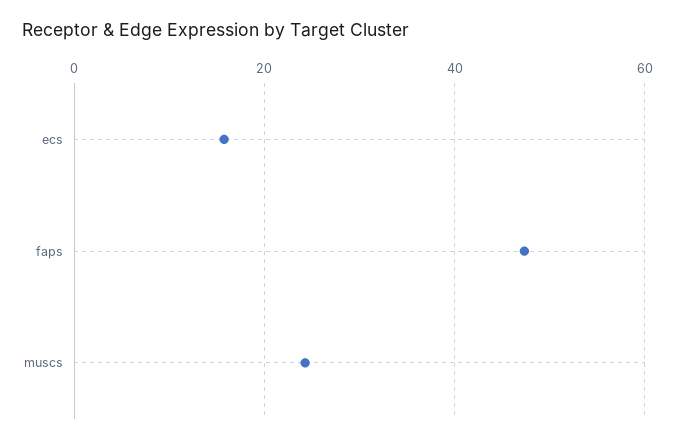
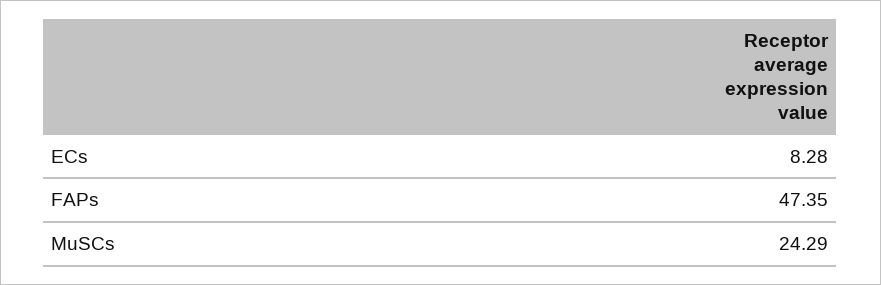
  {
-   "ecs": 16,
+   "ecs": 8.28,
    "faps": 47.35,
    "muscs": 24.29
  }

